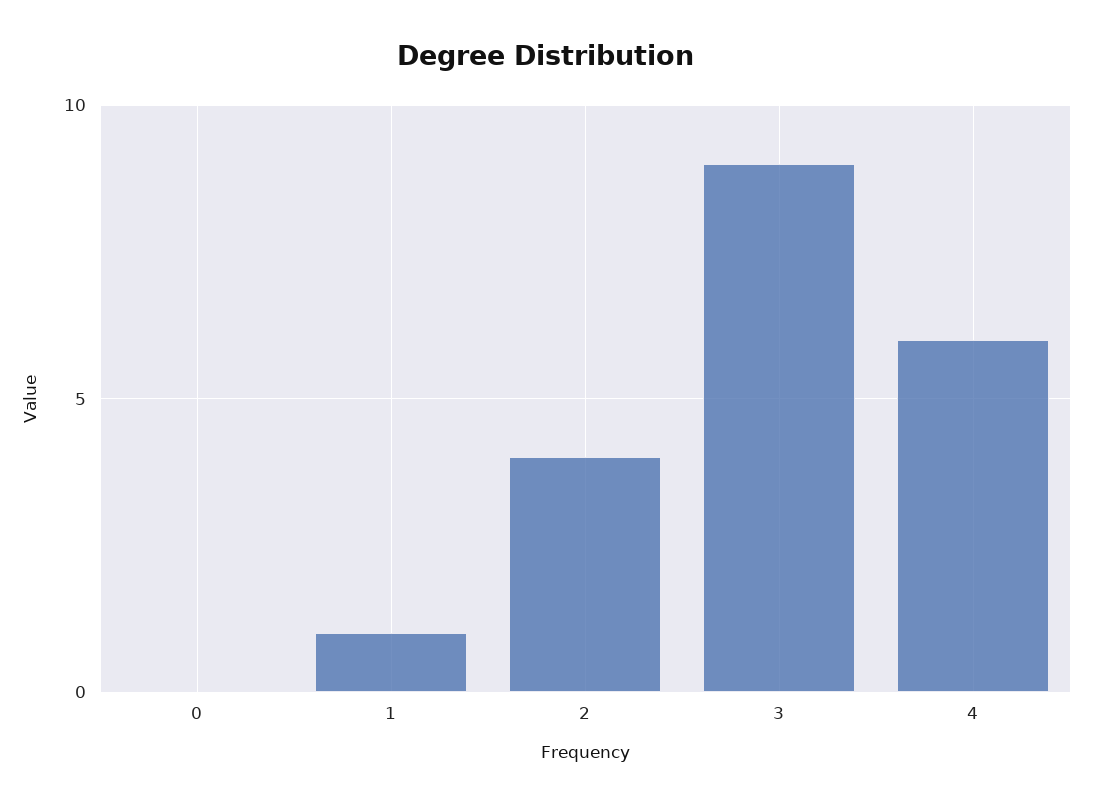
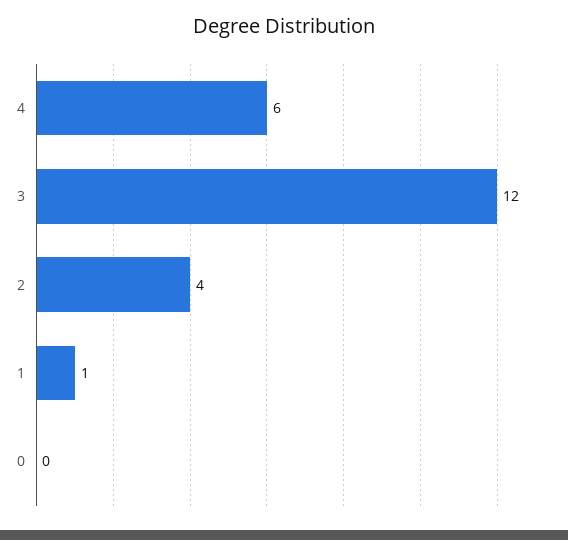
  {
    "0": 0,
    "1": 1,
    "2": 4,
-   "3": 9,
+   "3": 12,
    "4": 6
  }

